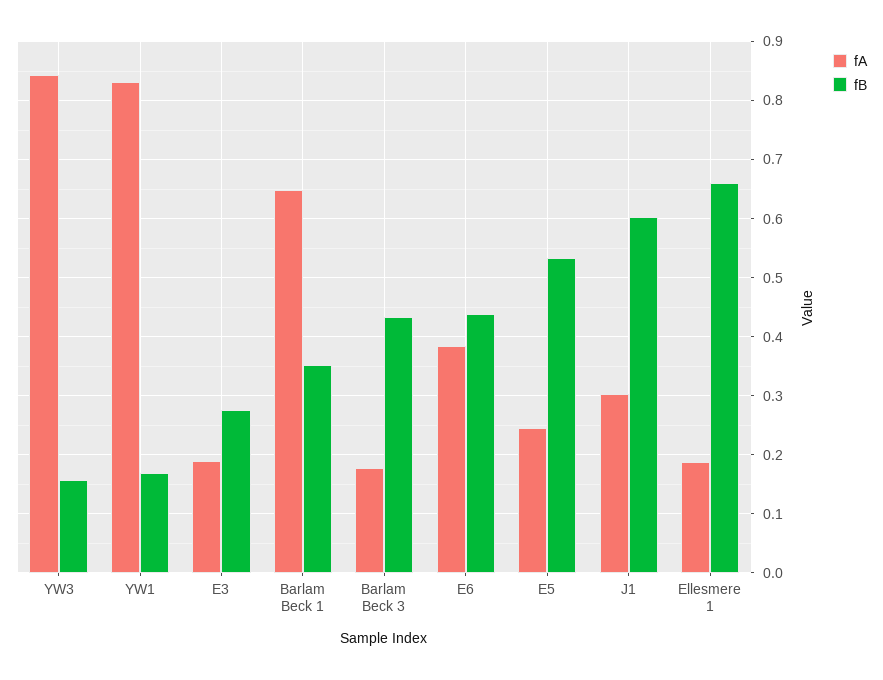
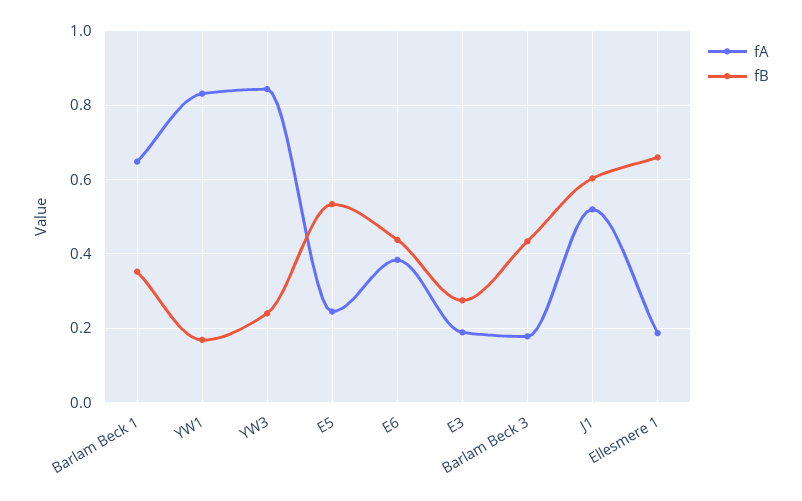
  {
    "fA": {
      "YW3": 0.84,
      "YW1": 0.84,
      "E3": 0.18,
      "Barlam Beck 1": 0.64,
      "Barlam Beck 3": 0.18,
      "E6": 0.38,
      "E5": 0.24,
-     "J1": 0.3,
+     "J1": 0.52,
      "Ellesmere 1": 0.18
    },
    "fB": {
-     "YW3": 0.16,
+     "YW3": 0.24,
      "YW1": 0.16,
      "E3": 0.28,
      "Barlam Beck 1": 0.36,
      "Barlam Beck 3": 0.44,
      "E6": 0.44,
      "E5": 0.54,
      "J1": 0.6,
      "Ellesmere 1": 0.66
    }
  }

